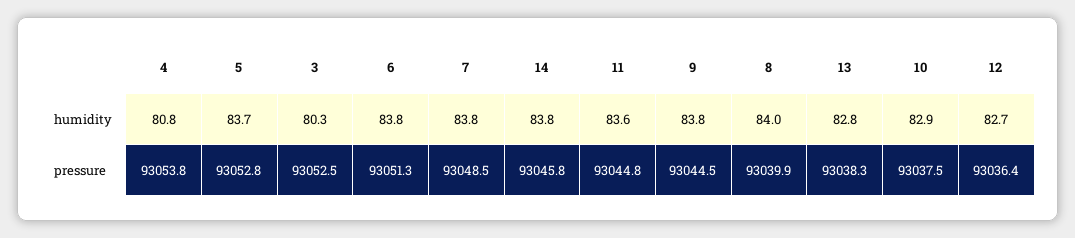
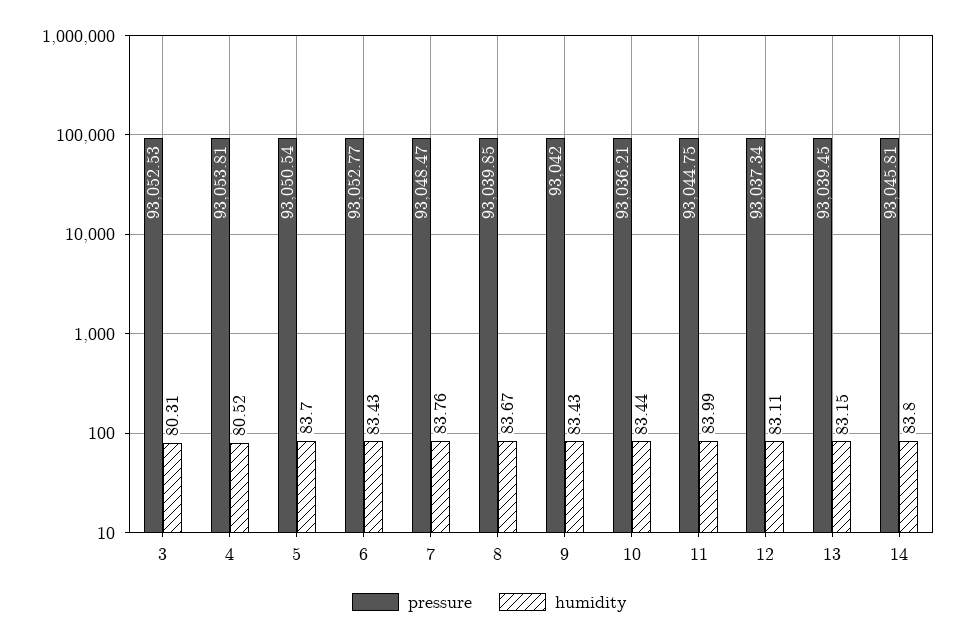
  {
    "humidity": {
-     "4": 80.8,
+     "4": 80.52,
      "5": 83.7,
      "3": 80.31,
-     "6": 83.8,
+     "6": 83.43,
      "7": 83.76,
      "14": 83.8,
-     "11": 83.6,
+     "11": 83.99,
-     "9": 83.8,
+     "9": 83.43,
-     "8": 84,
+     "8": 83.67,
-     "13": 82.8,
+     "13": 83.15,
-     "10": 82.9,
+     "10": 83.44,
-     "12": 82.7
+     "12": 83.11
    },
    "pressure": {
      "4": 93053.81,
-     "5": 93052.8,
+     "5": 93050.54,
      "3": 93052.53,
-     "6": 93051.3,
+     "6": 93052.77,
      "7": 93048.47,
      "14": 93045.81,
      "11": 93044.75,
-     "9": 93044.5,
+     "9": 93042,
      "8": 93039.85,
-     "13": 93038.3,
+     "13": 93039.45,
-     "10": 93037.5,
+     "10": 93036.21,
-     "12": 93036.4
+     "12": 93037.34
    }
  }

